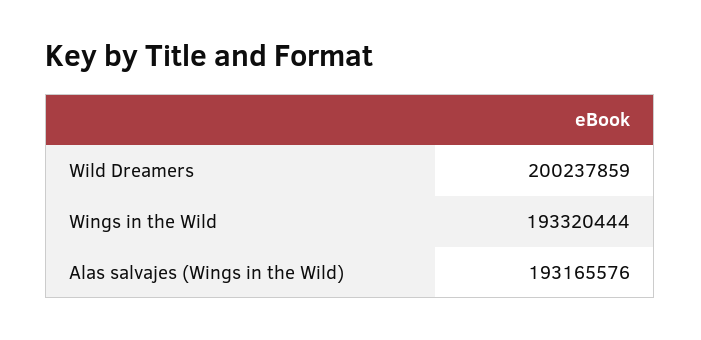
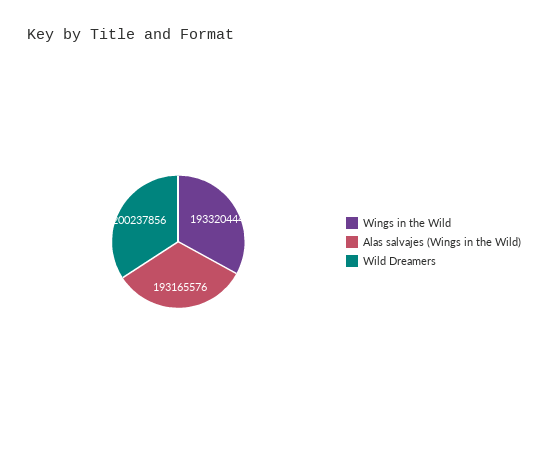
  {
-   "Wild Dreamers": 200237859,
+   "Wild Dreamers": 200237856,
    "Wings in the Wild": 193320444,
    "Alas salvajes (Wings in the Wild)": 193165576
  }

